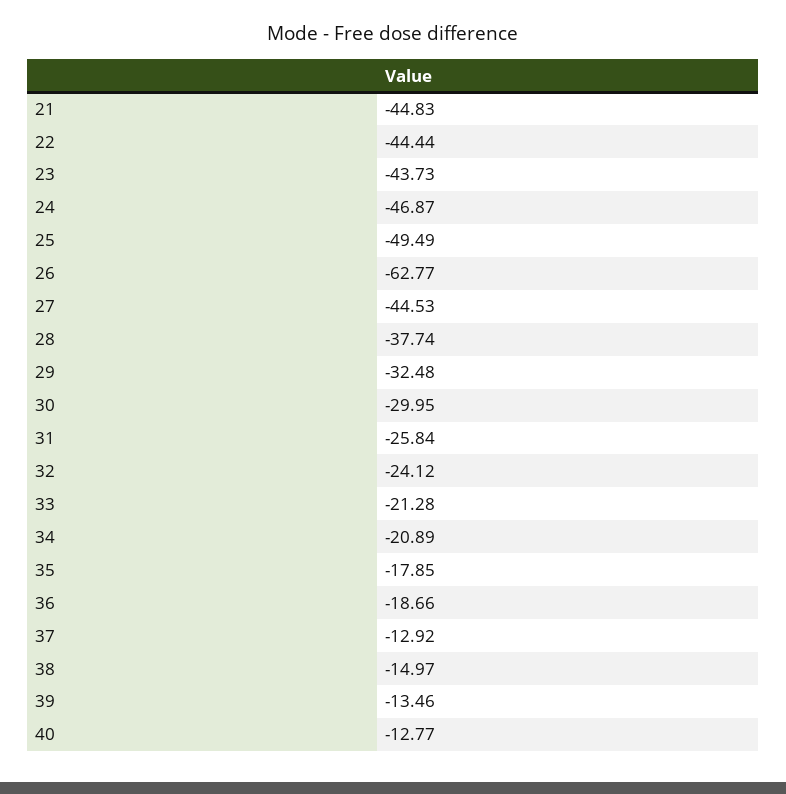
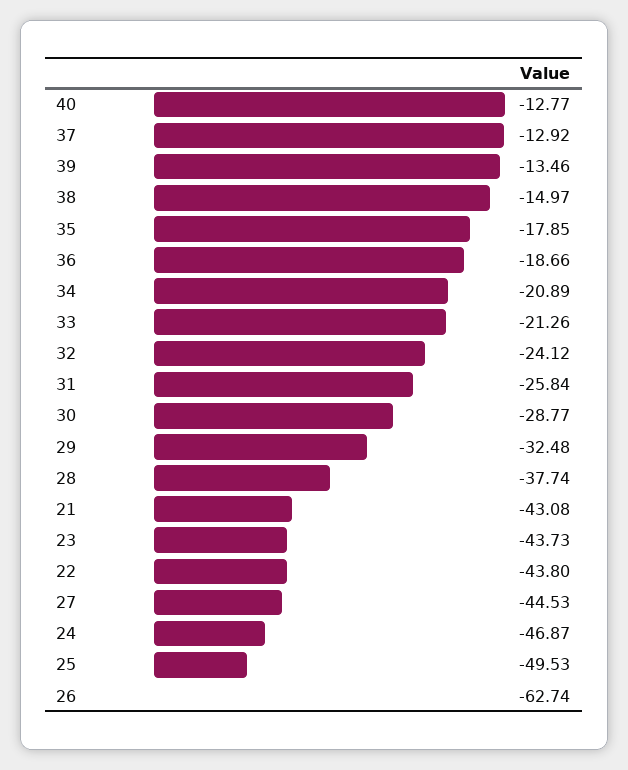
  {
-   "21": -44.83,
+   "21": -43.08,
-   "22": -44.44,
+   "22": -43.8,
    "23": -43.73,
    "24": -46.87,
-   "25": -49.49,
+   "25": -49.53,
-   "26": -62.77,
+   "26": -62.74,
    "27": -44.53,
    "28": -37.74,
    "29": -32.48,
-   "30": -29.95,
+   "30": -28.77,
    "31": -25.84,
    "32": -24.12,
-   "33": -21.28,
+   "33": -21.26,
    "34": -20.89,
    "35": -17.85,
    "36": -18.66,
    "37": -12.92,
    "38": -14.97,
    "39": -13.46,
    "40": -12.77
  }

